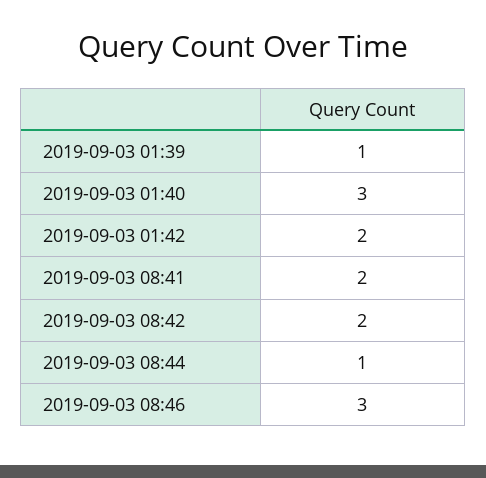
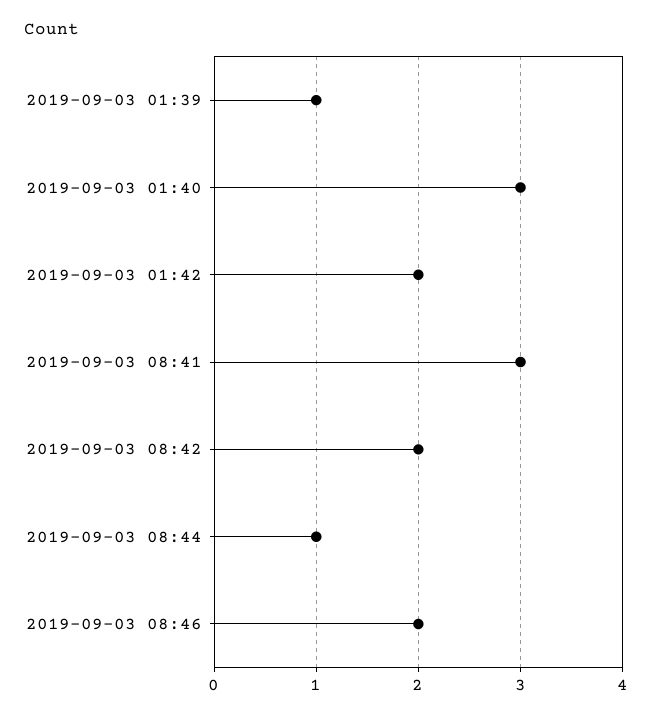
  {
    "2019-09-03 01:39": 1,
    "2019-09-03 01:40": 3,
    "2019-09-03 01:42": 2,
-   "2019-09-03 08:41": 2,
+   "2019-09-03 08:41": 3,
    "2019-09-03 08:42": 2,
    "2019-09-03 08:44": 1,
-   "2019-09-03 08:46": 3
+   "2019-09-03 08:46": 2
  }

